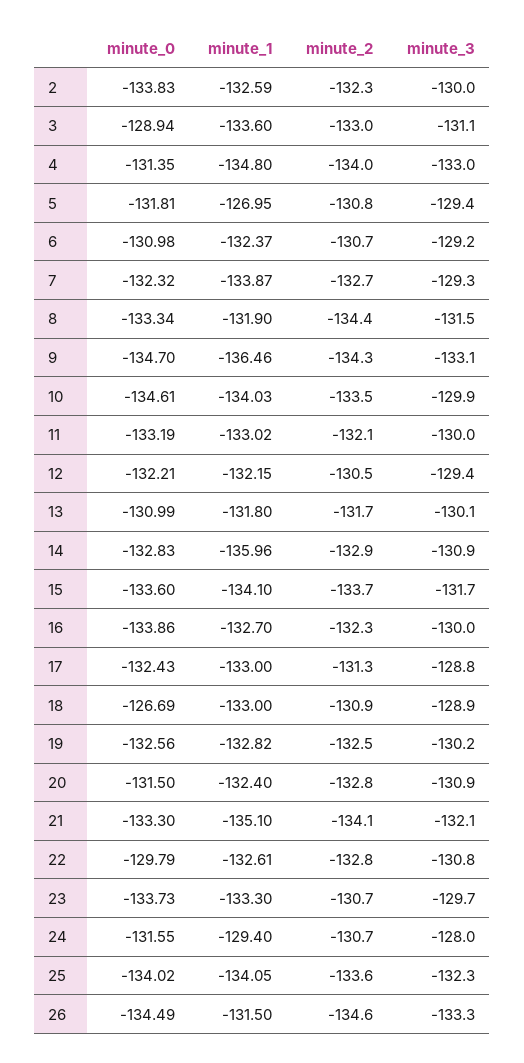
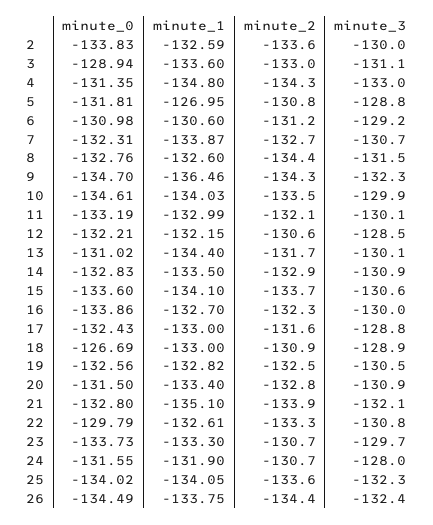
  {
    "minute_0": {
      "2": -133.83,
      "3": -128.94,
      "4": -131.35,
      "5": -131.81,
      "6": -130.98,
-     "7": -132.32,
+     "7": -132.31,
-     "8": -133.34,
+     "8": -132.76,
      "9": -134.7,
      "10": -134.61,
      "11": -133.19,
      "12": -132.21,
-     "13": -130.99,
+     "13": -131.02,
      "14": -132.83,
      "15": -133.6,
      "16": -133.86,
      "17": -132.43,
      "18": -126.69,
      "19": -132.56,
      "20": -131.5,
-     "21": -133.3,
+     "21": -132.8,
      "22": -129.79,
      "23": -133.73,
      "24": -131.55,
      "25": -134.02,
      "26": -134.49
    },
    "minute_1": {
      "2": -132.59,
      "3": -133.6,
      "4": -134.8,
      "5": -126.95,
-     "6": -132.37,
+     "6": -130.6,
      "7": -133.87,
-     "8": -131.9,
+     "8": -132.6,
      "9": -136.46,
      "10": -134.03,
-     "11": -133.02,
+     "11": -132.99,
      "12": -132.15,
-     "13": -131.8,
+     "13": -134.4,
-     "14": -135.96,
+     "14": -133.5,
      "15": -134.1,
      "16": -132.7,
      "17": -133,
      "18": -133,
      "19": -132.82,
-     "20": -132.4,
+     "20": -133.4,
      "21": -135.1,
      "22": -132.61,
      "23": -133.3,
-     "24": -129.4,
+     "24": -131.9,
      "25": -134.05,
-     "26": -131.5
+     "26": -133.75
    },
    "minute_2": {
-     "2": -132.3,
+     "2": -133.6,
      "3": -133,
-     "4": -134,
+     "4": -134.3,
      "5": -130.8,
-     "6": -130.7,
+     "6": -131.2,
      "7": -132.7,
      "8": -134.4,
      "9": -134.3,
      "10": -133.5,
      "11": -132.1,
-     "12": -130.5,
+     "12": -130.6,
      "13": -131.7,
      "14": -132.9,
      "15": -133.7,
      "16": -132.3,
-     "17": -131.3,
+     "17": -131.6,
      "18": -130.9,
      "19": -132.5,
      "20": -132.8,
-     "21": -134.1,
+     "21": -133.9,
-     "22": -132.8,
+     "22": -133.3,
      "23": -130.7,
      "24": -130.7,
      "25": -133.6,
-     "26": -134.6
+     "26": -134.4
    },
    "minute_3": {
      "2": -130,
      "3": -131.1,
      "4": -133,
-     "5": -129.4,
+     "5": -128.8,
      "6": -129.2,
-     "7": -129.3,
+     "7": -130.7,
      "8": -131.5,
-     "9": -133.1,
+     "9": -132.3,
      "10": -129.9,
-     "11": -130,
+     "11": -130.1,
-     "12": -129.4,
+     "12": -128.5,
      "13": -130.1,
      "14": -130.9,
-     "15": -131.7,
+     "15": -130.6,
      "16": -130,
      "17": -128.8,
      "18": -128.9,
-     "19": -130.2,
+     "19": -130.5,
      "20": -130.9,
      "21": -132.1,
      "22": -130.8,
      "23": -129.7,
      "24": -128,
      "25": -132.3,
-     "26": -133.3
+     "26": -132.4
    }
  }

